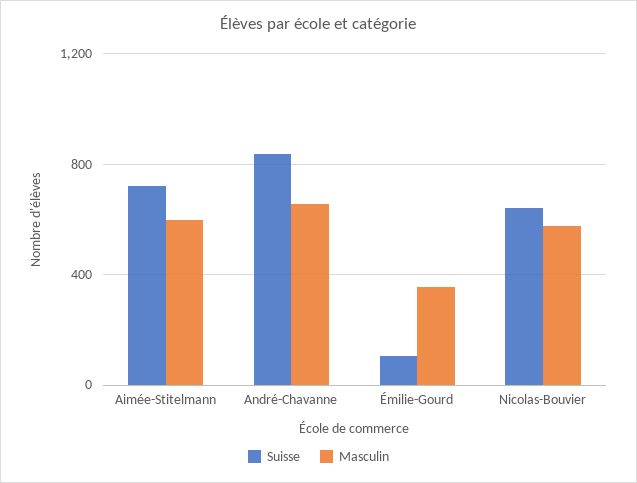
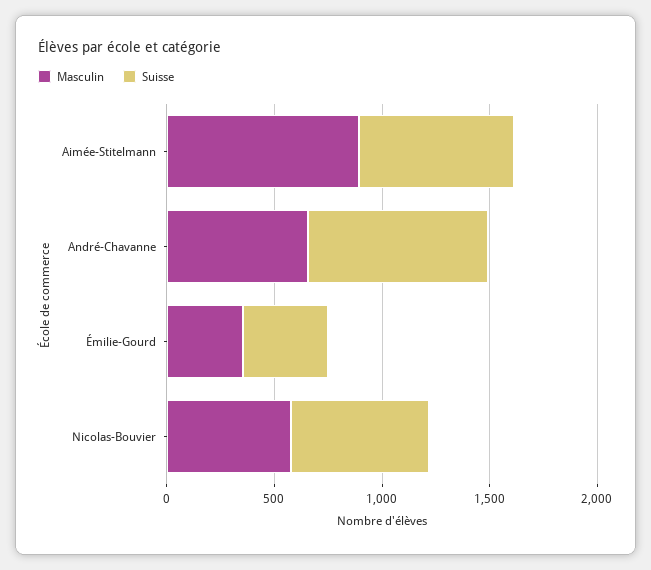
  {
    "Suisse": {
      "Aimée-Stitelmann": 700,
      "André-Chavanne": 850,
-     "Émilie-Gourd": 100,
+     "Émilie-Gourd": 400,
      "Nicolas-Bouvier": 650
    },
    "Masculin": {
-     "Aimée-Stitelmann": 600,
+     "Aimée-Stitelmann": 900,
      "André-Chavanne": 650,
      "Émilie-Gourd": 350,
      "Nicolas-Bouvier": 600
    }
  }

